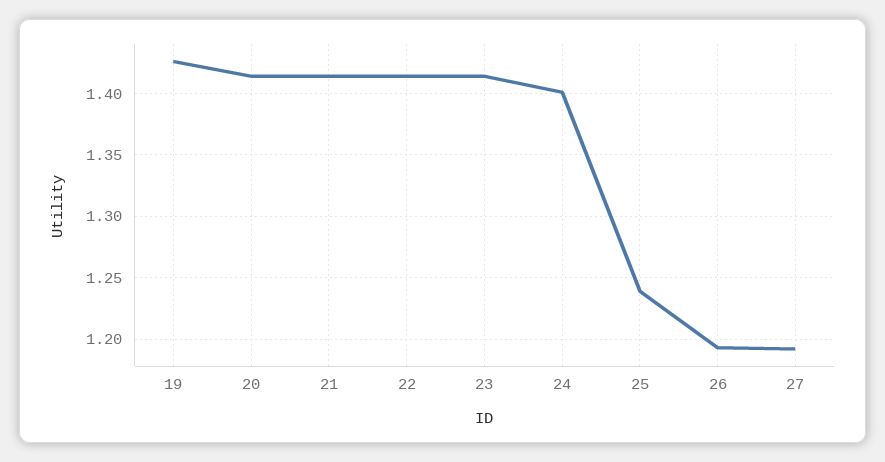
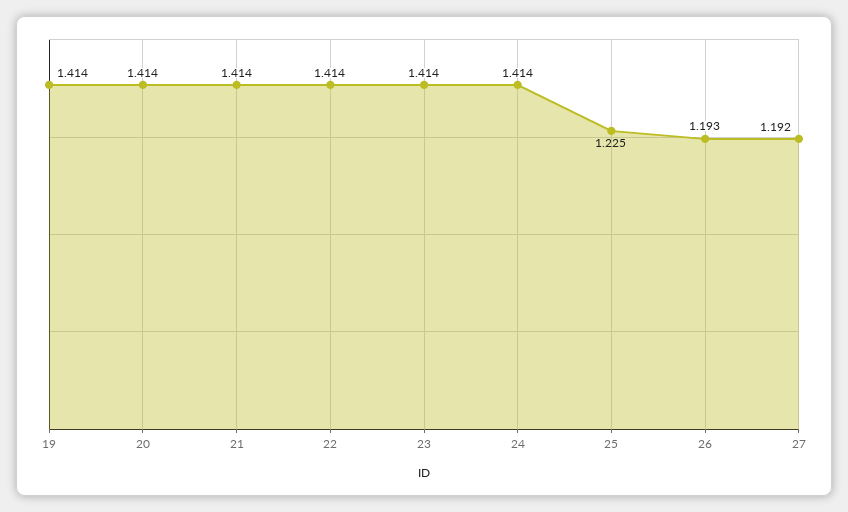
  {
-   "19": 1.425,
+   "19": 1.414,
    "20": 1.414,
    "21": 1.414,
    "22": 1.414,
    "23": 1.414,
-   "24": 1.4,
+   "24": 1.414,
-   "25": 1.24,
+   "25": 1.225,
    "26": 1.193,
    "27": 1.192
  }

